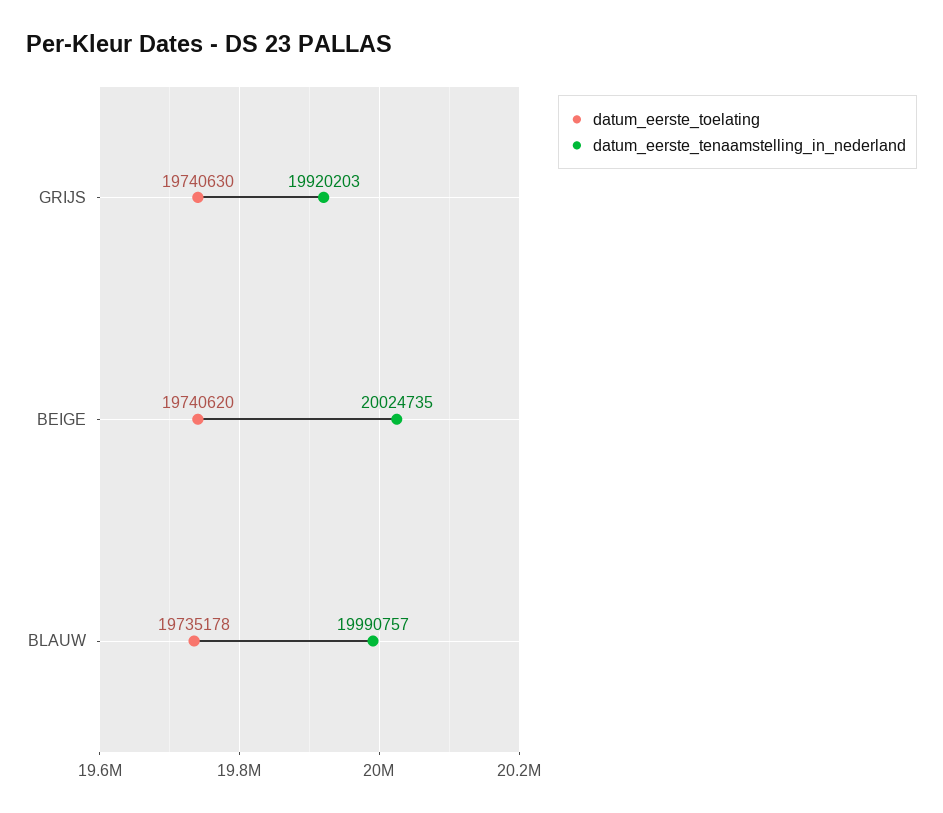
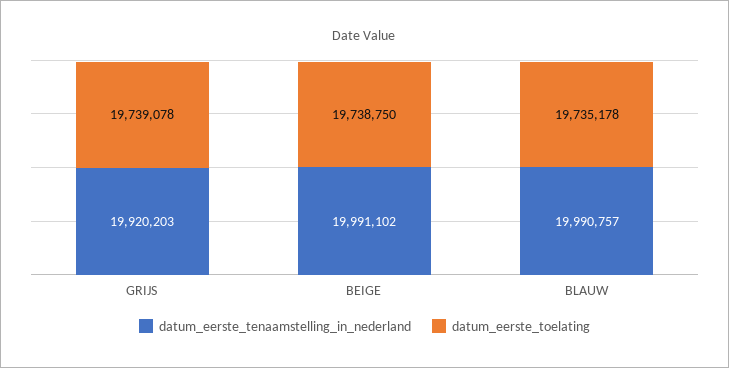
  {
    "datum_eerste_toelating": {
-     "GRIJS": 19740630,
+     "GRIJS": 19739078,
-     "BEIGE": 19740620,
+     "BEIGE": 19738750,
      "BLAUW": 19735178
    },
    "datum_eerste_tenaamstelling_in_nederland": {
      "GRIJS": 19920203,
-     "BEIGE": 20024735,
+     "BEIGE": 19991102,
      "BLAUW": 19990757
    }
  }

